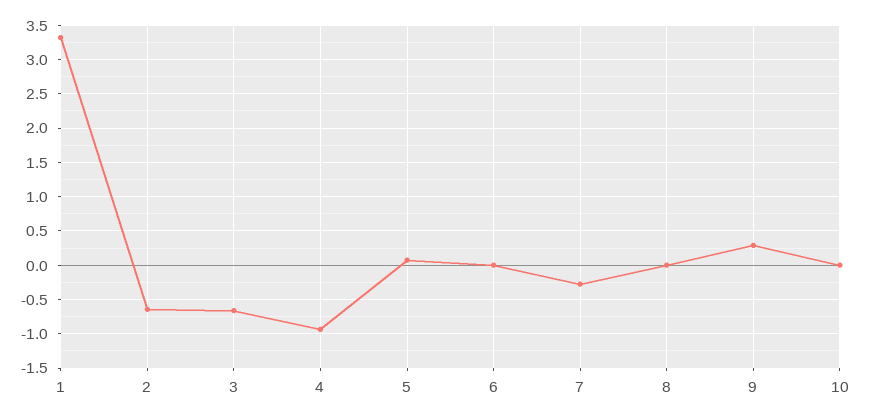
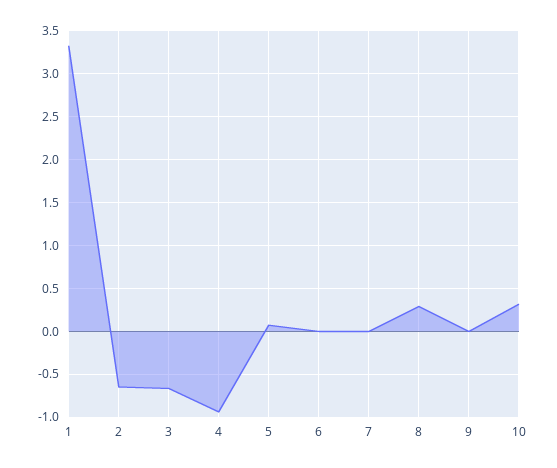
  {
    "1": 3.3,
    "2": -0.6,
    "3": -0.7,
    "4": -0.9,
    "5": 0.1,
    "6": 0,
-   "7": -0.3,
+   "7": 0,
-   "8": 0,
+   "8": 0.3,
-   "9": 0.3,
+   "9": 0,
-   "10": 0
+   "10": 0.3
  }

